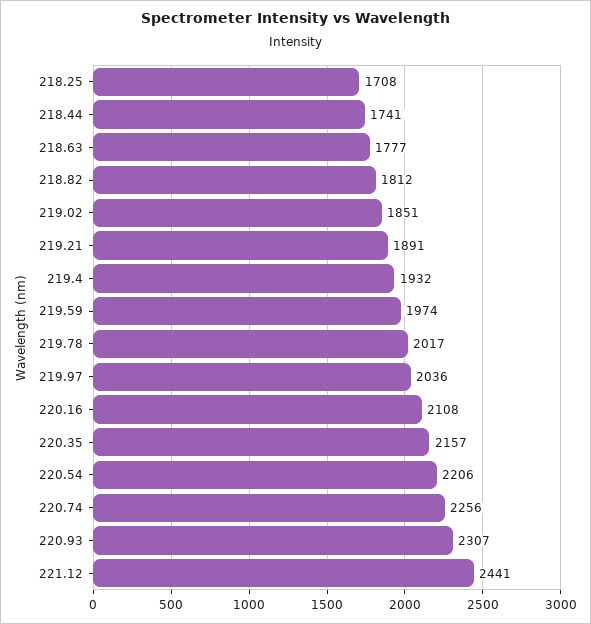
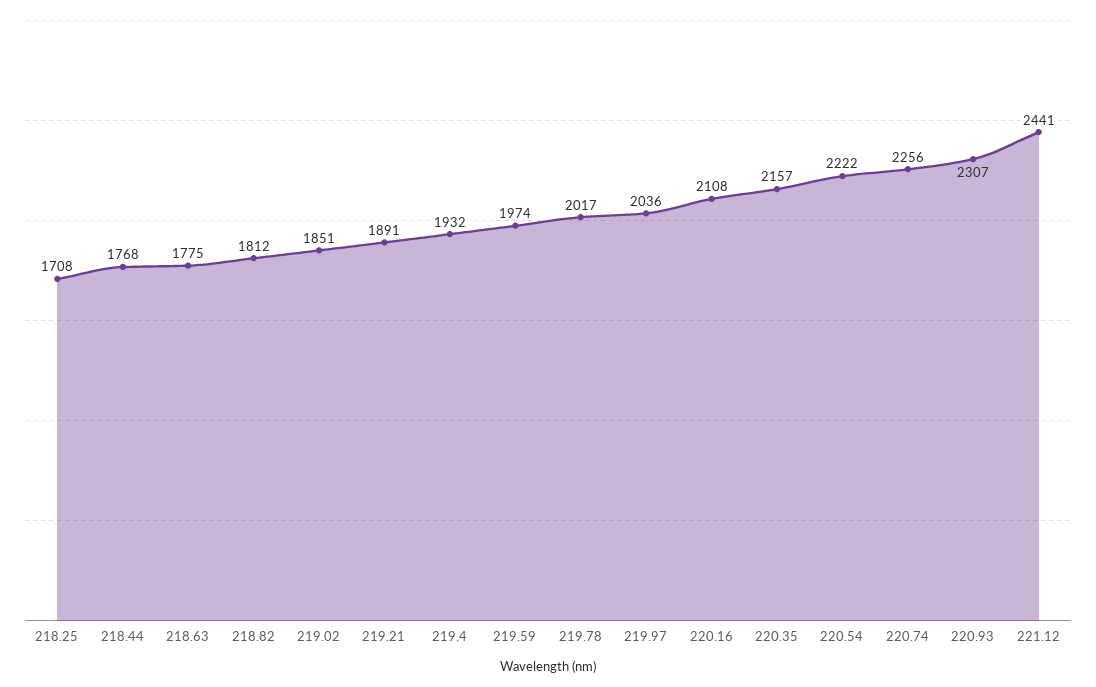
  {
    "218.25": 1708,
-   "218.44": 1741,
+   "218.44": 1768,
-   "218.63": 1777,
+   "218.63": 1775,
    "218.82": 1812,
    "219.02": 1851,
    "219.21": 1891,
    "219.4": 1932,
    "219.59": 1974,
    "219.78": 2017,
    "219.97": 2036,
    "220.16": 2108,
    "220.35": 2157,
-   "220.54": 2206,
+   "220.54": 2222,
    "220.74": 2256,
    "220.93": 2307,
    "221.12": 2441
  }

